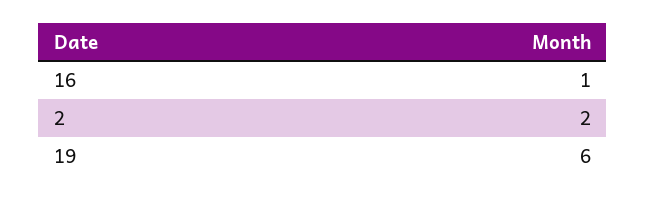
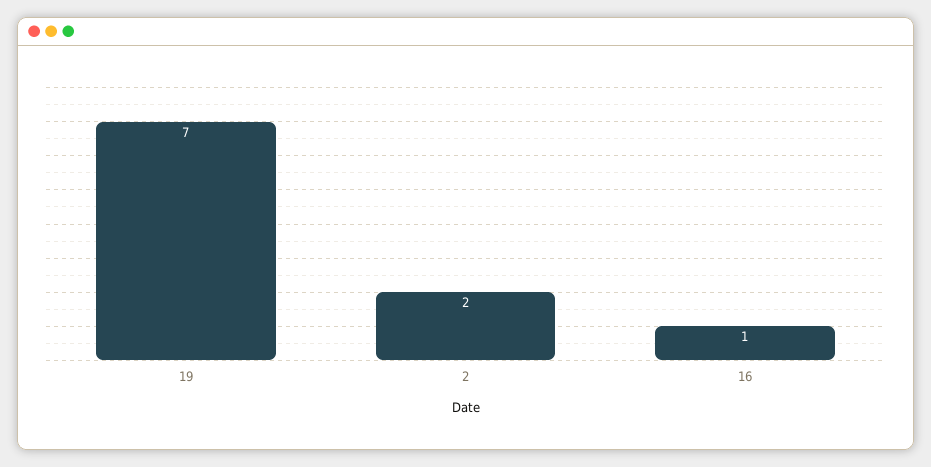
  {
    "16": 1,
    "2": 2,
-   "19": 6
+   "19": 7
  }

